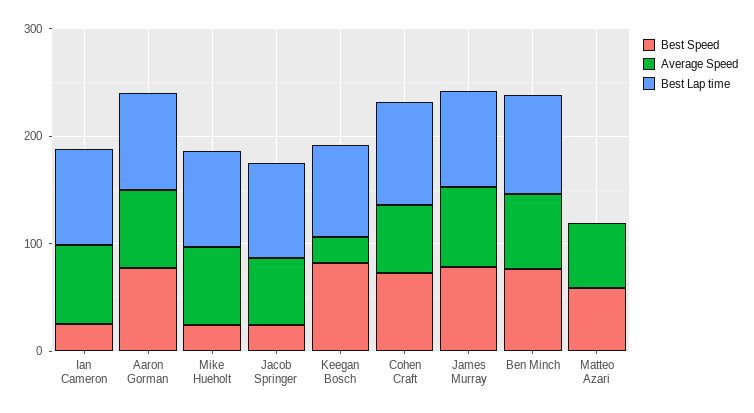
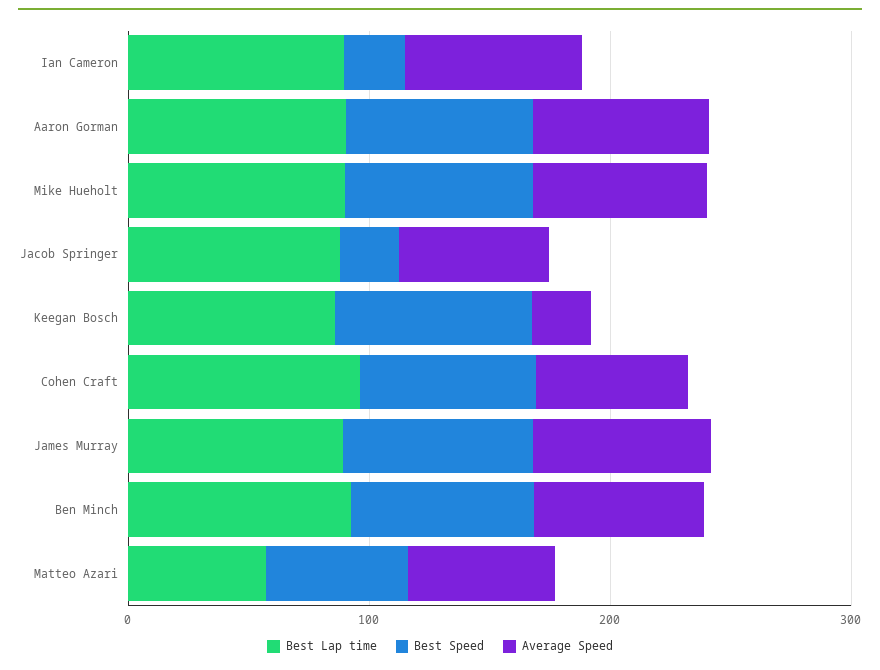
  {
    "Best Speed": {
      "Ian Cameron": 20,
      "Aaron Gorman": 80,
-     "Mike Hueholt": 20,
+     "Mike Hueholt": 80,
      "Jacob Springer": 20,
      "Keegan Bosch": 80,
      "Cohen Craft": 80,
      "James Murray": 80,
      "Ben Minch": 80,
      "Matteo Azari": 60
    },
    "Average Speed": {
      "Ian Cameron": 80,
      "Aaron Gorman": 80,
      "Mike Hueholt": 80,
      "Jacob Springer": 60,
      "Keegan Bosch": 20,
      "Cohen Craft": 60,
      "James Murray": 80,
      "Ben Minch": 80,
      "Matteo Azari": 60
    },
    "Best Lap time": {
      "Ian Cameron": 80,
      "Aaron Gorman": 100,
      "Mike Hueholt": 80,
      "Jacob Springer": 80,
      "Keegan Bosch": 80,
      "Cohen Craft": 100,
      "James Murray": 80,
      "Ben Minch": 100,
-     "Matteo Azari": 0
+     "Matteo Azari": 60
    }
  }

